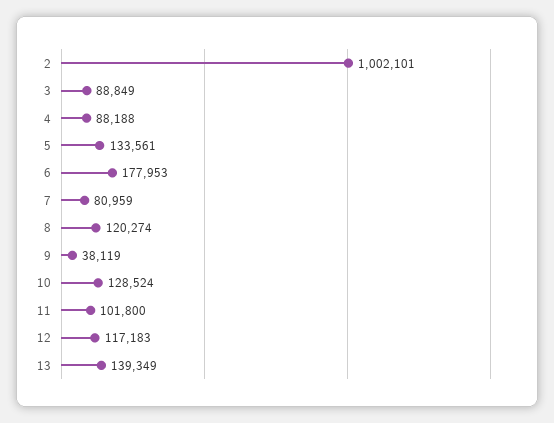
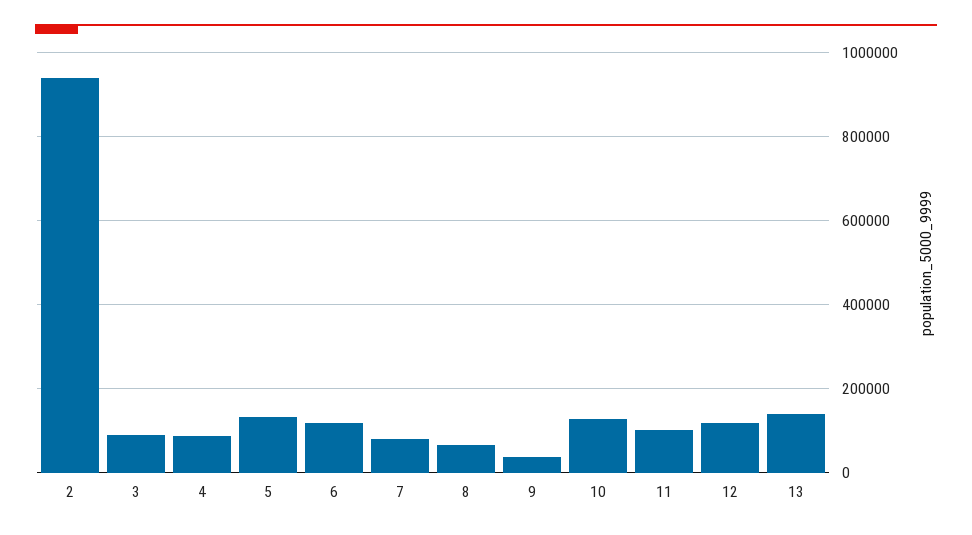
  {
-   "2": 1002101,
+   "2": 940000,
    "3": 88849,
    "4": 88188,
    "5": 133561,
-   "6": 177953,
+   "6": 120000,
    "7": 80959,
-   "8": 120274,
+   "8": 60000,
    "9": 38119,
    "10": 128524,
    "11": 101800,
    "12": 117183,
    "13": 139349
  }

